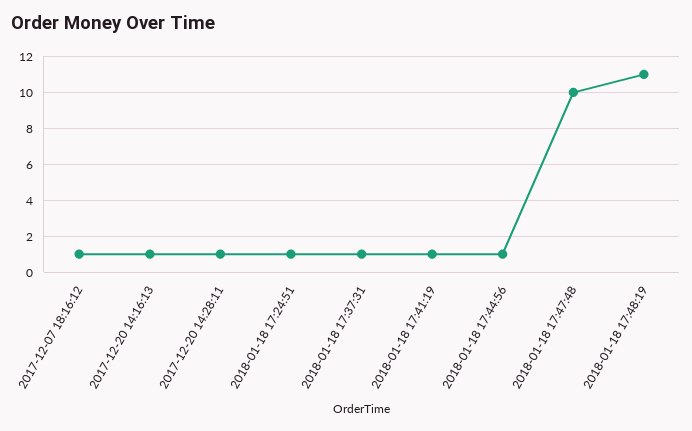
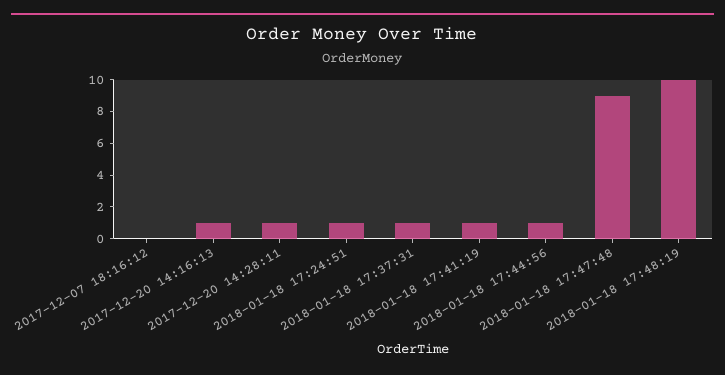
  {
-   "2017-12-07 18:16:12": 1,
+   "2017-12-07 18:16:12": 0,
    "2017-12-20 14:16:13": 1,
    "2017-12-20 14:28:11": 1,
    "2018-01-18 17:24:51": 1,
    "2018-01-18 17:37:31": 1,
    "2018-01-18 17:41:19": 1,
    "2018-01-18 17:44:56": 1,
-   "2018-01-18 17:47:48": 10,
+   "2018-01-18 17:47:48": 9,
-   "2018-01-18 17:48:19": 11
+   "2018-01-18 17:48:19": 10
  }

